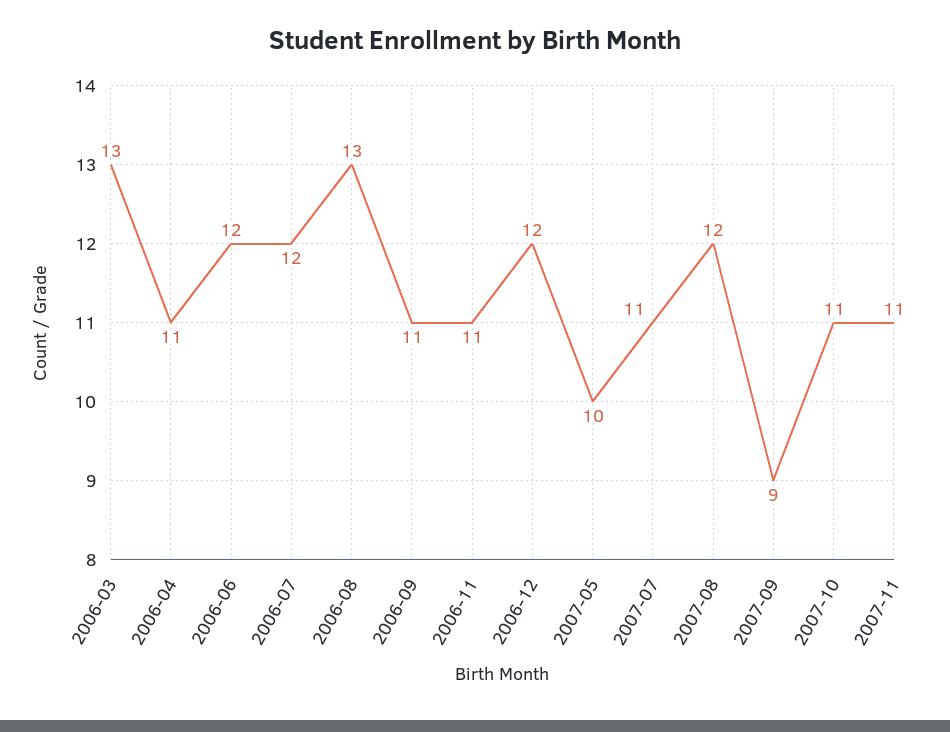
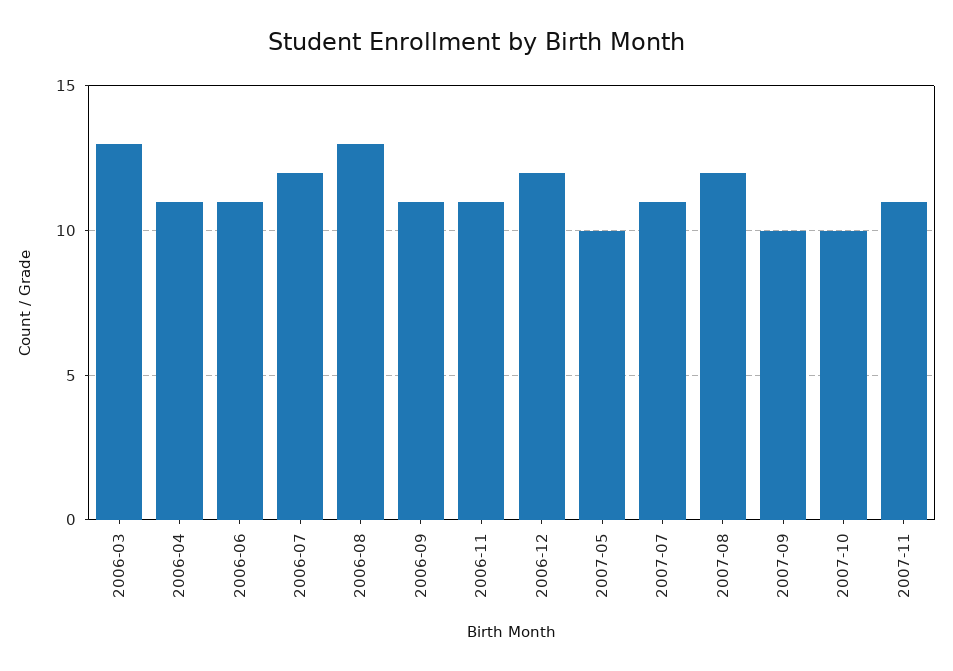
  {
    "2006-03": 13,
    "2006-04": 11,
-   "2006-06": 12,
+   "2006-06": 11,
    "2006-07": 12,
    "2006-08": 13,
    "2006-09": 11,
    "2006-11": 11,
    "2006-12": 12,
    "2007-05": 10,
    "2007-07": 11,
    "2007-08": 12,
-   "2007-09": 9,
+   "2007-09": 10,
-   "2007-10": 11,
+   "2007-10": 10,
    "2007-11": 11
  }

